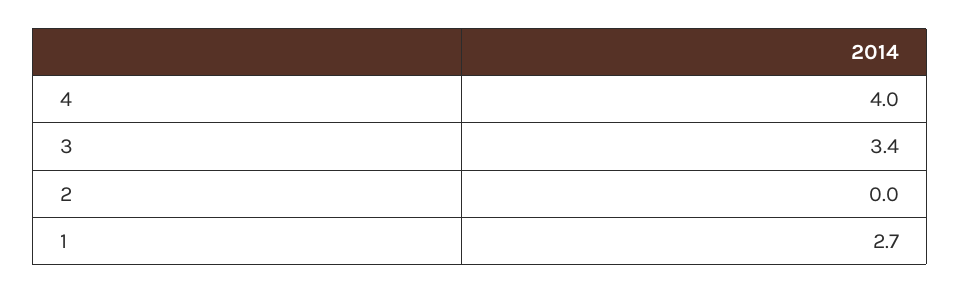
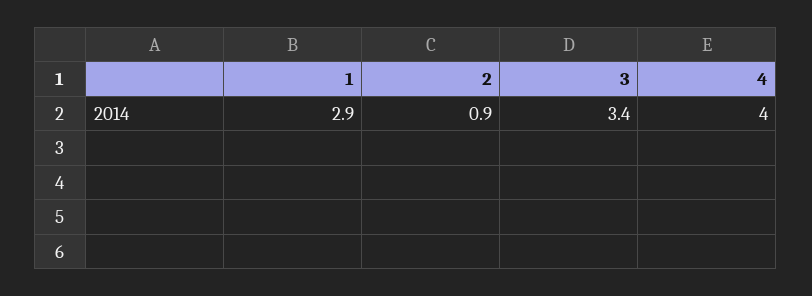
  {
    "4": 4,
    "3": 3.4,
-   "2": 0,
+   "2": 0.9,
-   "1": 2.7
+   "1": 2.9
  }

